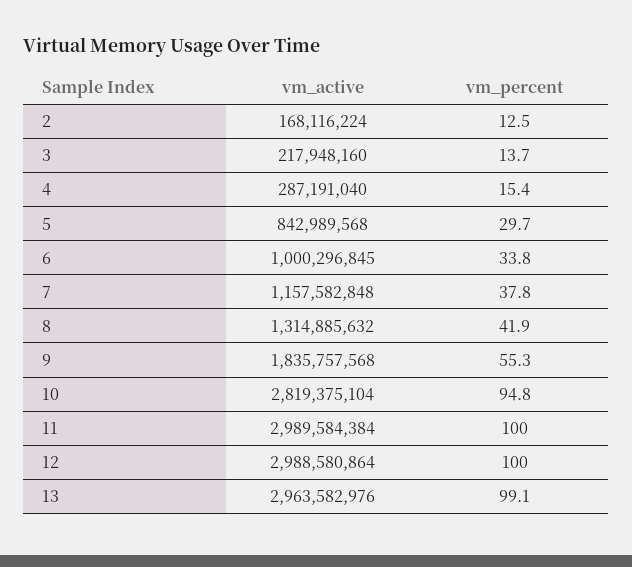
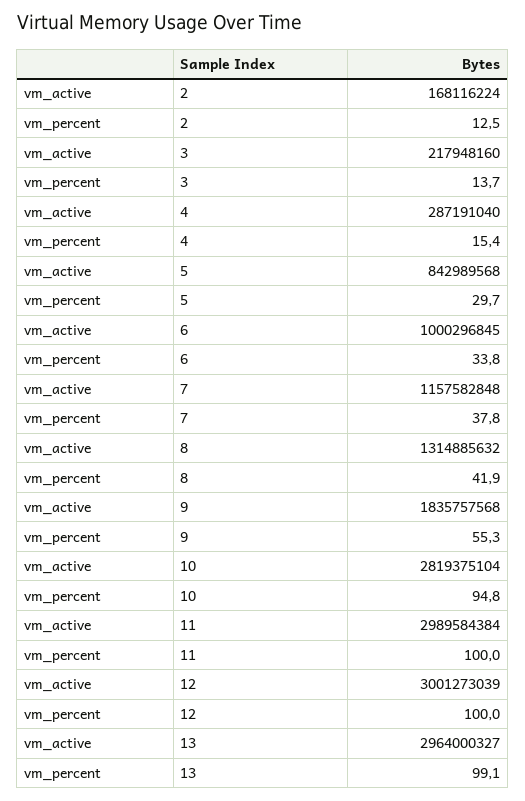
  {
    "vm_active": {
      "2": 168116224,
      "3": 217948160,
      "4": 287191040,
      "5": 842989568,
      "6": 1000296845,
      "7": 1157582848,
      "8": 1314885632,
      "9": 1835757568,
      "10": 2819375104,
      "11": 2989584384,
-     "12": 2988580864,
+     "12": 3001273039,
-     "13": 2963582976
+     "13": 2964000327
    },
    "vm_percent": {
      "2": 12.5,
      "3": 13.7,
      "4": 15.4,
      "5": 29.7,
      "6": 33.8,
      "7": 37.8,
      "8": 41.9,
      "9": 55.3,
      "10": 94.8,
      "11": 100,
      "12": 100,
      "13": 99.1
    }
  }

